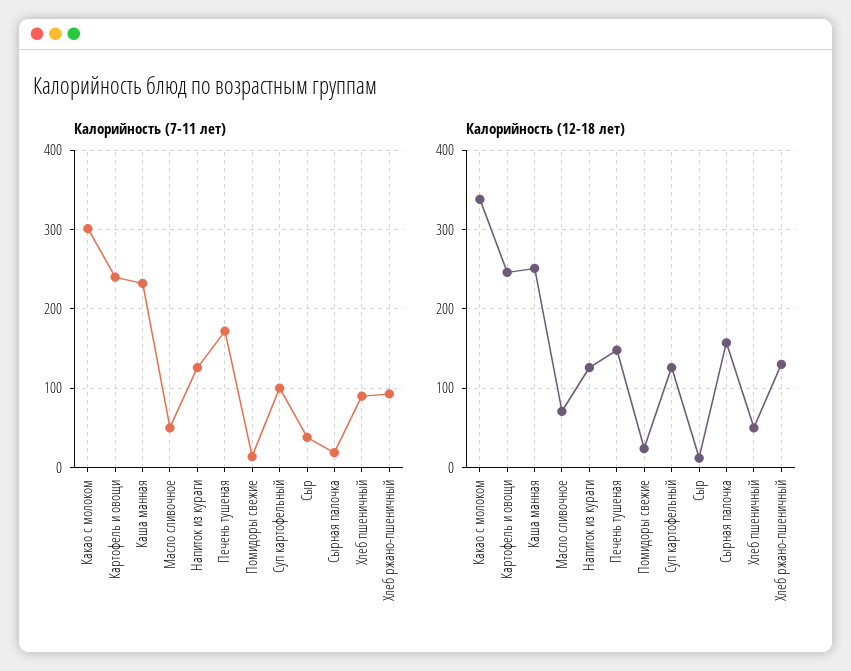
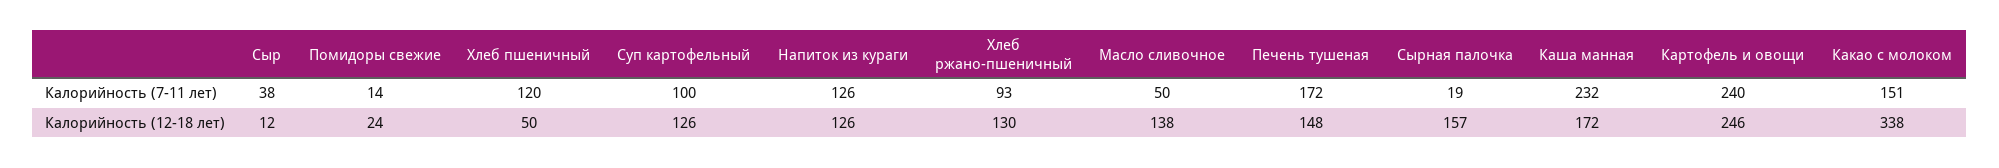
  {
    "Калорийность (7-11 лет)": {
-     "Какао с молоком": 300,
+     "Какао с молоком": 151,
      "Картофель и овощи": 240,
      "Каша манная": 232,
      "Масло сливочное": 50,
      "Напиток из кураги": 126,
      "Печень тушеная": 172,
      "Помидоры свежие": 14,
      "Суп картофельный": 100,
      "Сыр": 38,
      "Сырная палочка": 19,
-     "Хлеб пшеничный": 90,
+     "Хлеб пшеничный": 120,
      "Хлеб ржано-пшеничный": 93
    },
    "Калорийность (12-18 лет)": {
      "Какао с молоком": 338,
      "Картофель и овощи": 246,
-     "Каша манная": 250,
+     "Каша манная": 172,
-     "Масло сливочное": 70,
+     "Масло сливочное": 138,
      "Напиток из кураги": 126,
      "Печень тушеная": 148,
      "Помидоры свежие": 24,
      "Суп картофельный": 126,
      "Сыр": 12,
      "Сырная палочка": 157,
      "Хлеб пшеничный": 50,
      "Хлеб ржано-пшеничный": 130
    }
  }

